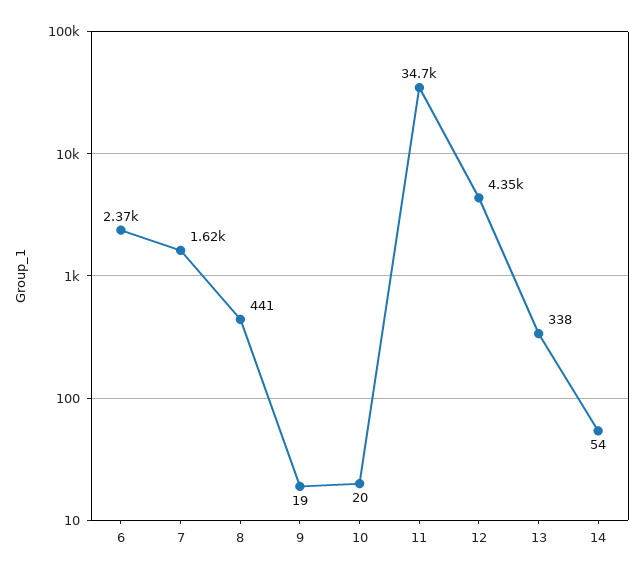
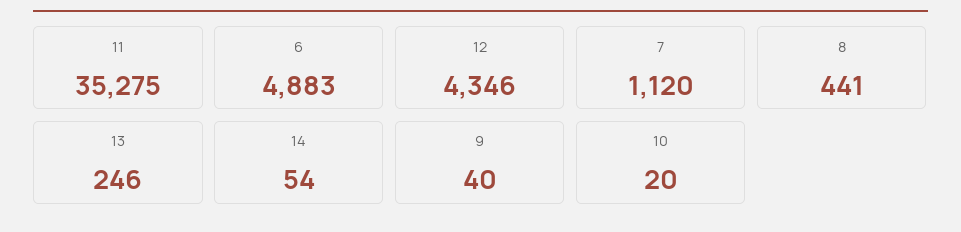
  {
-   "6": 2370,
+   "6": 4883,
-   "7": 1620,
+   "7": 1120,
    "8": 441,
-   "9": 19,
+   "9": 40,
    "10": 20,
-   "11": 34700,
+   "11": 35275,
    "12": 4346,
-   "13": 338,
+   "13": 246,
    "14": 54
  }

